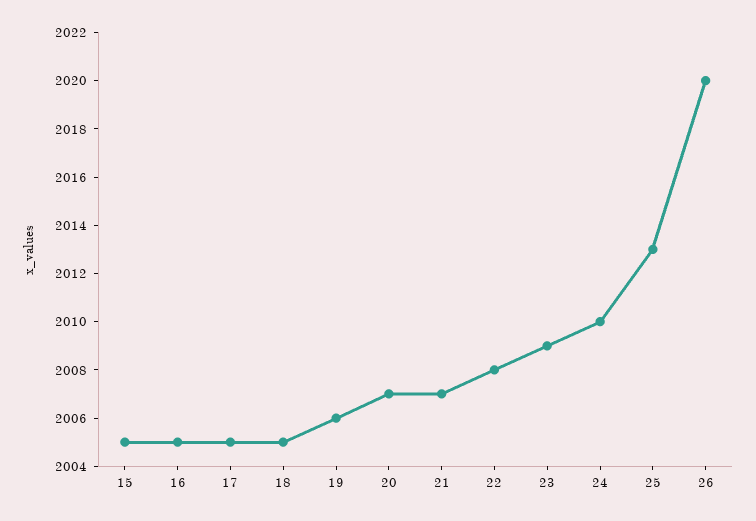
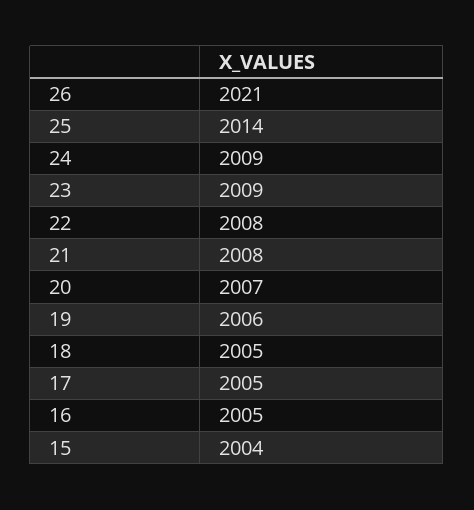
  {
-   "15": 2005,
+   "15": 2004,
    "16": 2005,
    "17": 2005,
    "18": 2005,
    "19": 2006,
    "20": 2007,
-   "21": 2007,
+   "21": 2008,
    "22": 2008,
    "23": 2009,
-   "24": 2010,
+   "24": 2009,
-   "25": 2013,
+   "25": 2014,
-   "26": 2020
+   "26": 2021
  }

